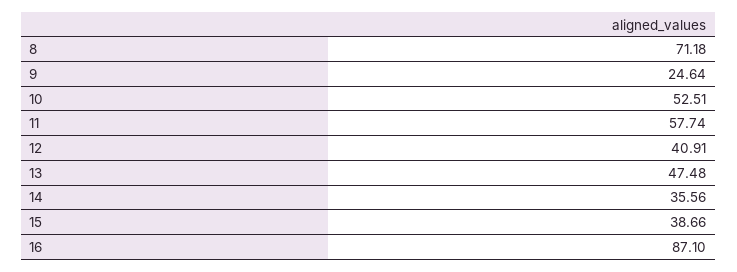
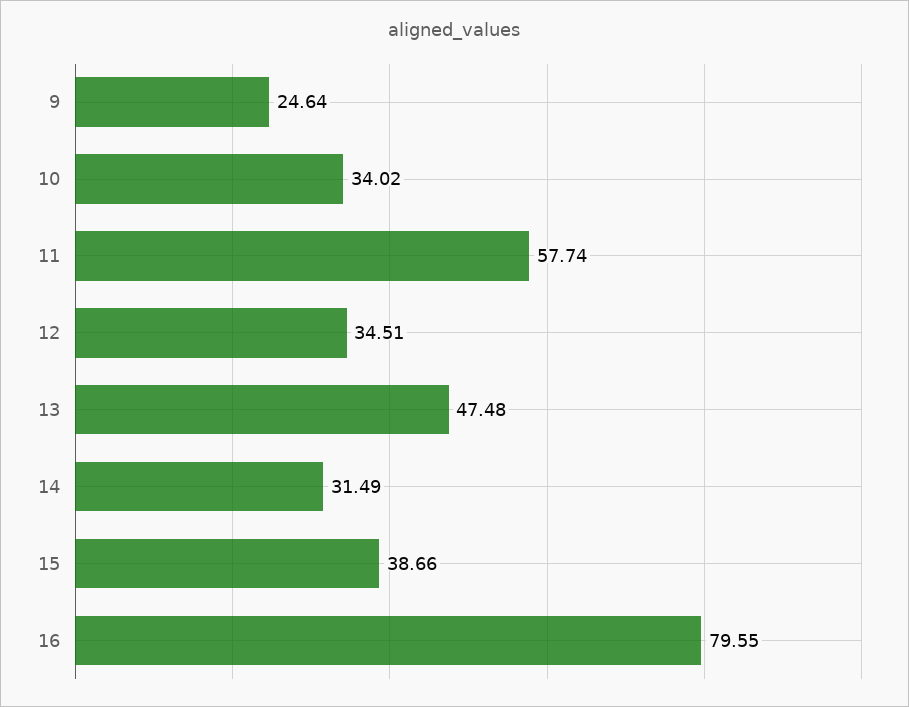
  {
-   "8": 71.18,
    "9": 24.64,
-   "10": 52.51,
+   "10": 34.02,
    "11": 57.74,
-   "12": 40.91,
+   "12": 34.51,
    "13": 47.48,
-   "14": 35.56,
+   "14": 31.49,
    "15": 38.66,
-   "16": 87.1
+   "16": 79.55
  }

